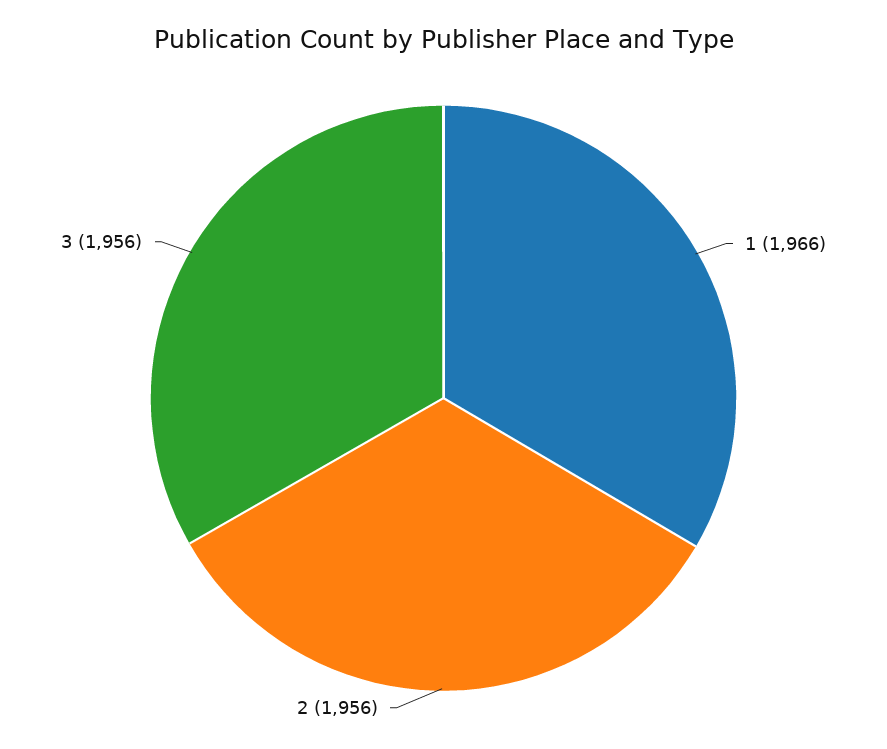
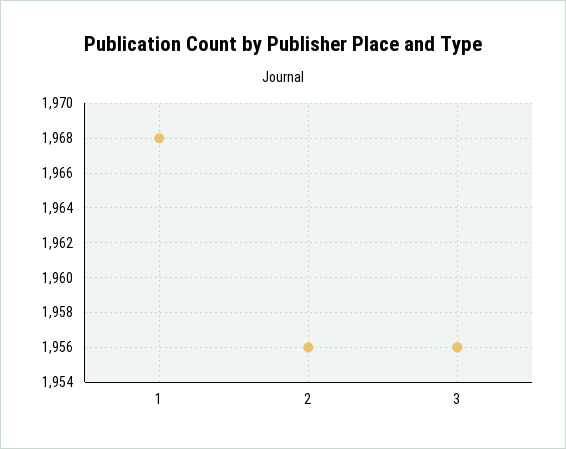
  {
-   "1": 1966,
+   "1": 1968,
    "2": 1956,
    "3": 1956
  }

